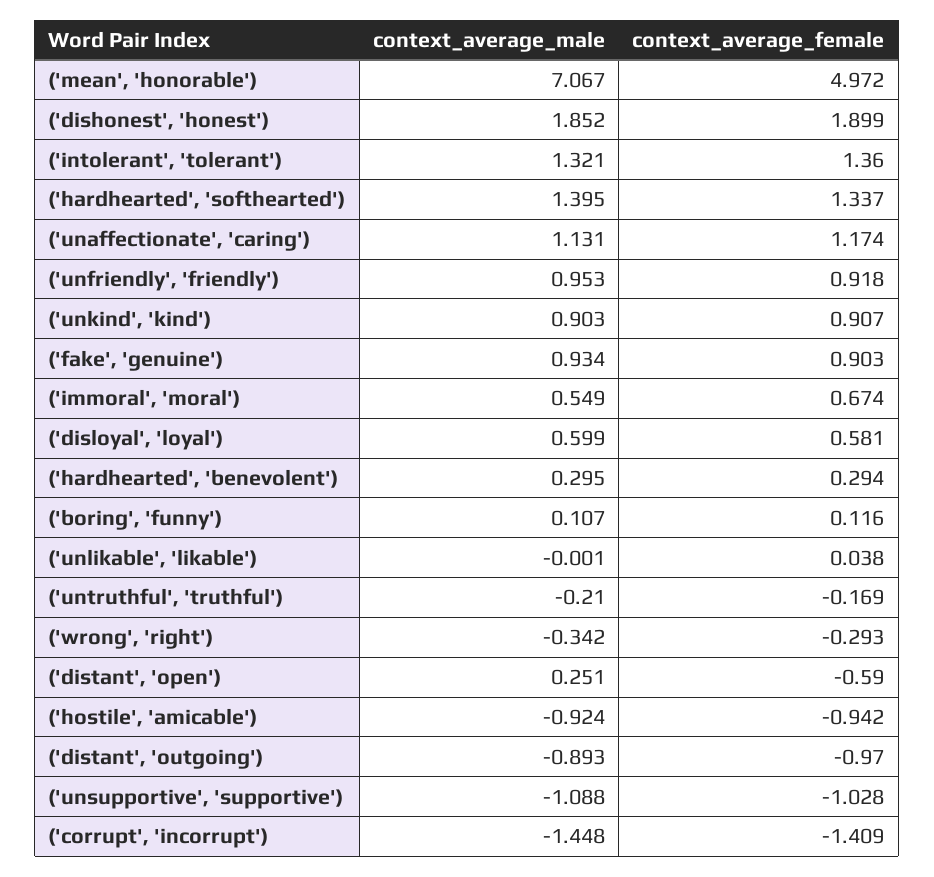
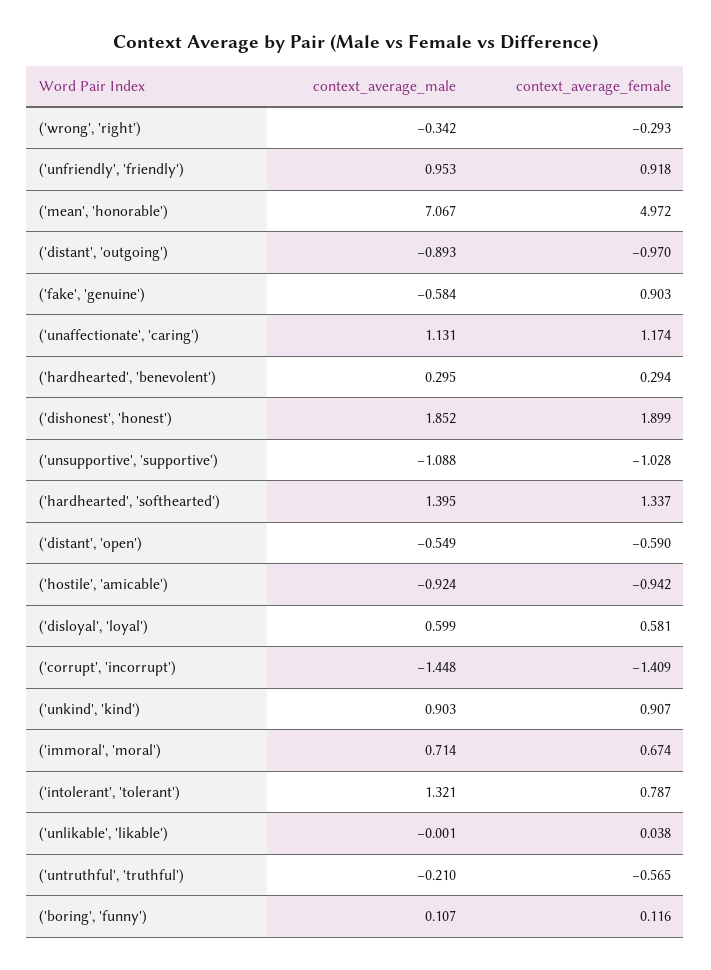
  {
    "context_average_male": {
      "('mean', 'honorable')": 7.067,
      "('dishonest', 'honest')": 1.852,
      "('intolerant', 'tolerant')": 1.321,
      "('hardhearted', 'softhearted')": 1.395,
      "('unaffectionate', 'caring')": 1.131,
      "('unfriendly', 'friendly')": 0.953,
      "('unkind', 'kind')": 0.903,
-     "('fake', 'genuine')": 0.934,
+     "('fake', 'genuine')": -0.584,
-     "('immoral', 'moral')": 0.549,
+     "('immoral', 'moral')": 0.714,
      "('disloyal', 'loyal')": 0.599,
      "('hardhearted', 'benevolent')": 0.295,
      "('boring', 'funny')": 0.107,
      "('unlikable', 'likable')": -0.001,
      "('untruthful', 'truthful')": -0.21,
      "('wrong', 'right')": -0.342,
-     "('distant', 'open')": 0.251,
+     "('distant', 'open')": -0.549,
      "('hostile', 'amicable')": -0.924,
      "('distant', 'outgoing')": -0.893,
      "('unsupportive', 'supportive')": -1.088,
      "('corrupt', 'incorrupt')": -1.448
    },
    "context_average_female": {
      "('mean', 'honorable')": 4.972,
      "('dishonest', 'honest')": 1.899,
-     "('intolerant', 'tolerant')": 1.36,
+     "('intolerant', 'tolerant')": 0.787,
      "('hardhearted', 'softhearted')": 1.337,
      "('unaffectionate', 'caring')": 1.174,
      "('unfriendly', 'friendly')": 0.918,
      "('unkind', 'kind')": 0.907,
      "('fake', 'genuine')": 0.903,
      "('immoral', 'moral')": 0.674,
      "('disloyal', 'loyal')": 0.581,
      "('hardhearted', 'benevolent')": 0.294,
      "('boring', 'funny')": 0.116,
      "('unlikable', 'likable')": 0.038,
-     "('untruthful', 'truthful')": -0.169,
+     "('untruthful', 'truthful')": -0.565,
      "('wrong', 'right')": -0.293,
      "('distant', 'open')": -0.59,
      "('hostile', 'amicable')": -0.942,
      "('distant', 'outgoing')": -0.97,
      "('unsupportive', 'supportive')": -1.028,
      "('corrupt', 'incorrupt')": -1.409
    }
  }

